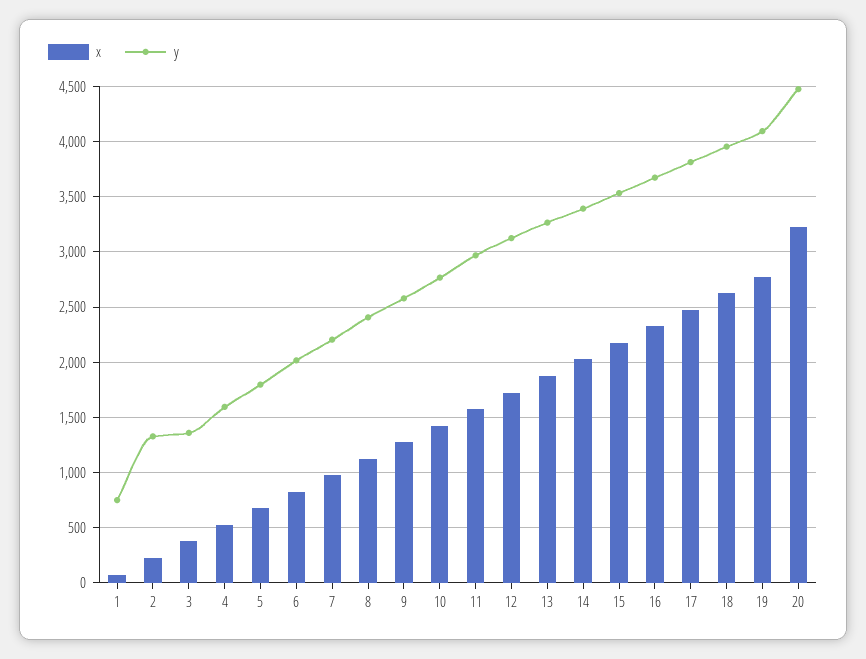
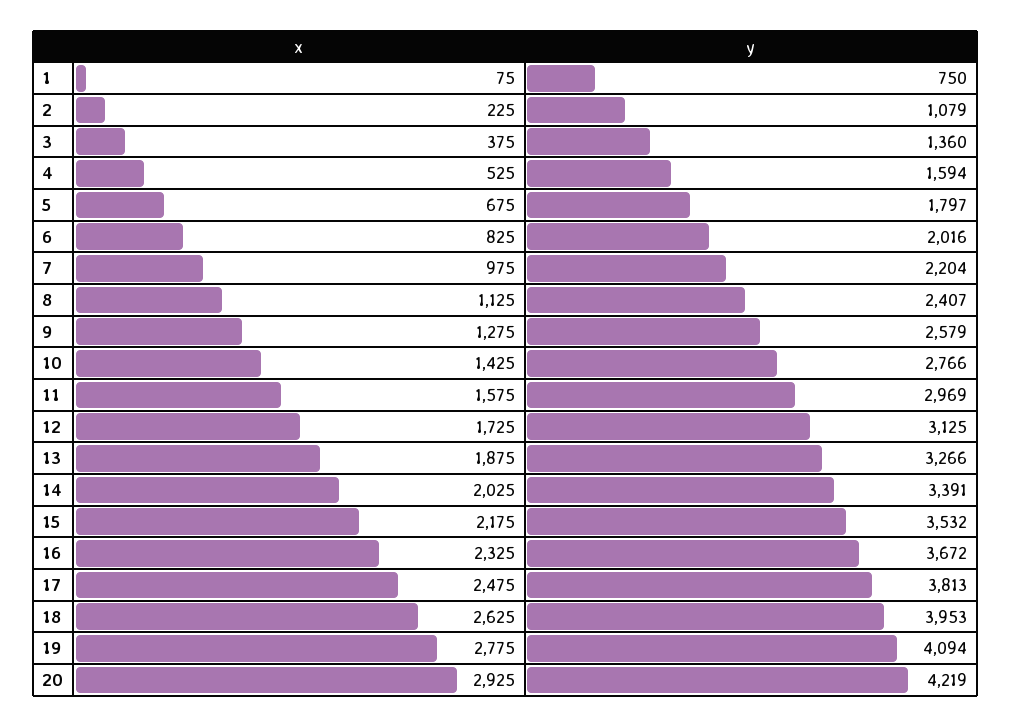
  {
    "x": {
      "1": 75,
      "2": 225,
      "3": 375,
      "4": 525,
      "5": 675,
      "6": 825,
      "7": 975,
      "8": 1125,
      "9": 1275,
      "10": 1425,
      "11": 1575,
      "12": 1725,
      "13": 1875,
      "14": 2025,
      "15": 2175,
      "16": 2325,
      "17": 2475,
      "18": 2625,
      "19": 2775,
-     "20": 3200
+     "20": 2925
    },
    "y": {
      "1": 750,
-     "2": 1300,
+     "2": 1079,
      "3": 1360,
      "4": 1594,
      "5": 1797,
      "6": 2016,
      "7": 2204,
      "8": 2407,
      "9": 2579,
      "10": 2766,
      "11": 2969,
      "12": 3125,
      "13": 3266,
      "14": 3391,
      "15": 3532,
      "16": 3672,
      "17": 3813,
      "18": 3953,
      "19": 4094,
-     "20": 4500
+     "20": 4219
    }
  }

